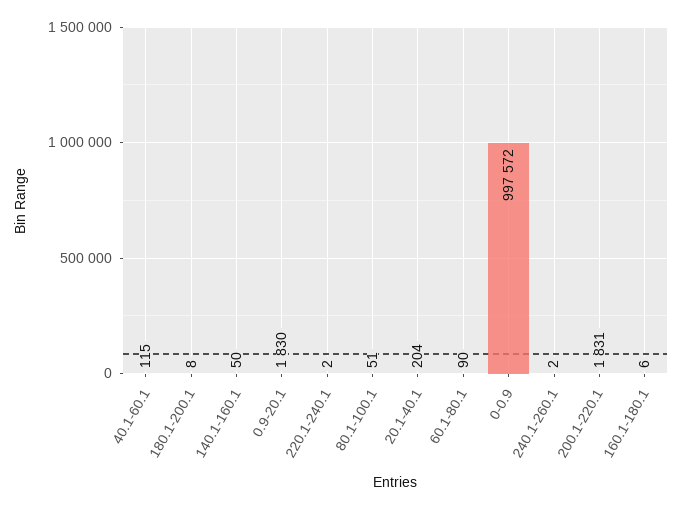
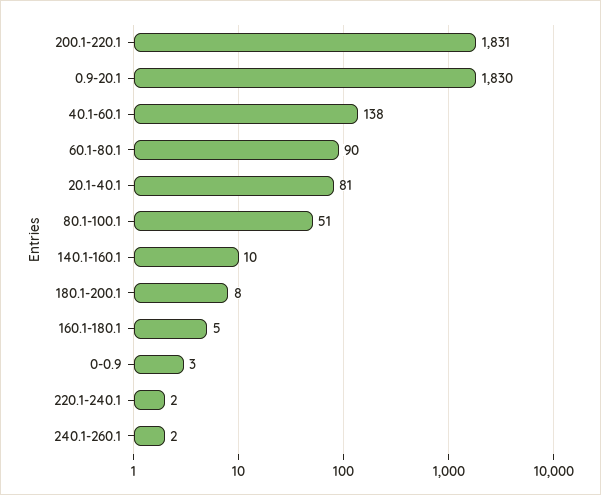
  {
-   "40.1-60.1": 115,
+   "40.1-60.1": 138,
    "180.1-200.1": 8,
-   "140.1-160.1": 50,
+   "140.1-160.1": 10,
    "0.9-20.1": 1830,
    "220.1-240.1": 2,
    "80.1-100.1": 51,
-   "20.1-40.1": 204,
+   "20.1-40.1": 81,
    "60.1-80.1": 90,
-   "0-0.9": 997572,
+   "0-0.9": 3,
    "240.1-260.1": 2,
    "200.1-220.1": 1831,
-   "160.1-180.1": 6
+   "160.1-180.1": 5
  }

